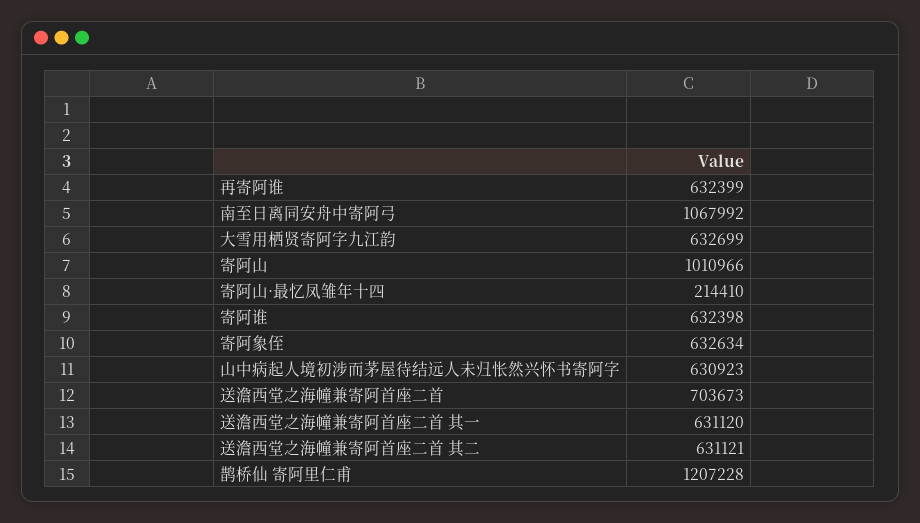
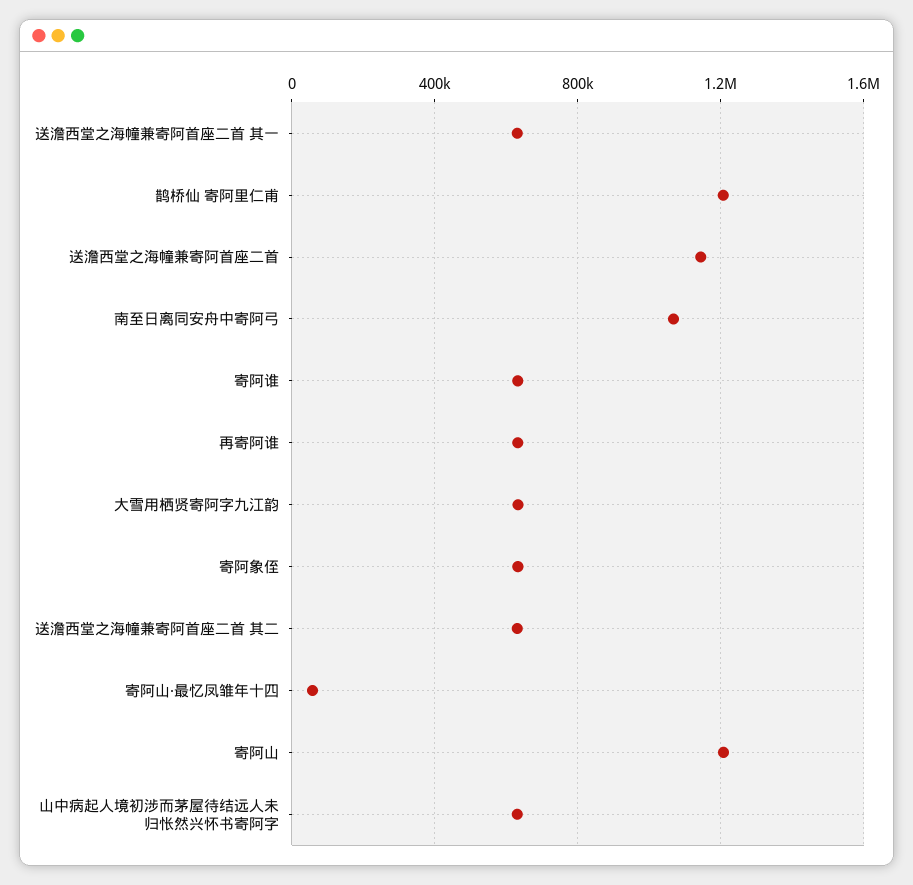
  {
    "再寄阿谁": 632399,
    "南至日离同安舟中寄阿弓": 1067992,
    "大雪用栖贤寄阿字九江韵": 632699,
-   "寄阿山": 1010966,
+   "寄阿山": 1200000,
-   "寄阿山·最忆凤雏年十四": 214410,
+   "寄阿山·最忆凤雏年十四": 50000,
    "寄阿谁": 632398,
    "寄阿象侄": 632634,
    "山中病起人境初涉而茅屋待结远人未归怅然兴怀书寄阿字": 630923,
-   "送澹西堂之海幢兼寄阿首座二首": 703673,
+   "送澹西堂之海幢兼寄阿首座二首": 1150000,
    "送澹西堂之海幢兼寄阿首座二首 其一": 631120,
    "送澹西堂之海幢兼寄阿首座二首 其二": 631121,
    "鹊桥仙 寄阿里仁甫": 1207228
  }

